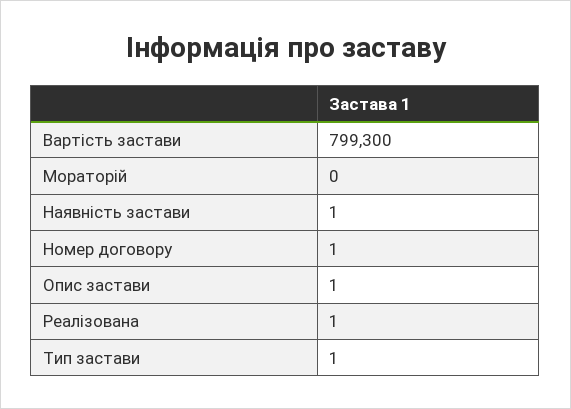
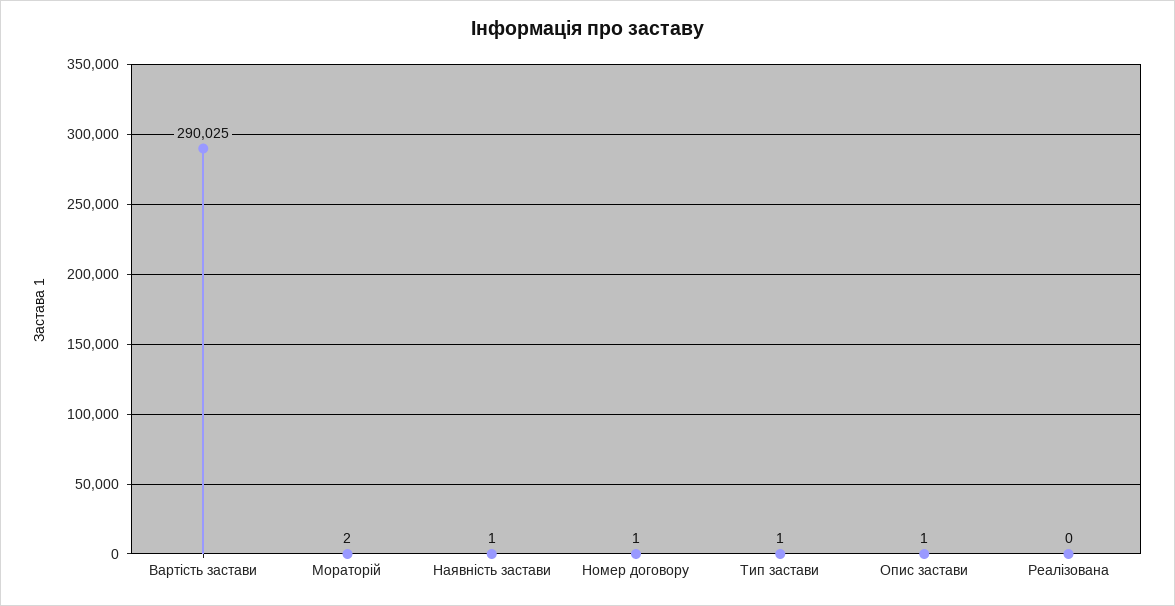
  {
-   "Вартість застави": 799300,
+   "Вартість застави": 290025,
-   "Мораторій": 0,
+   "Мораторій": 2,
    "Наявність застави": 1,
    "Номер договору": 1,
    "Опис застави": 1,
-   "Реалізована": 1,
+   "Реалізована": 0,
    "Тип застави": 1
  }

